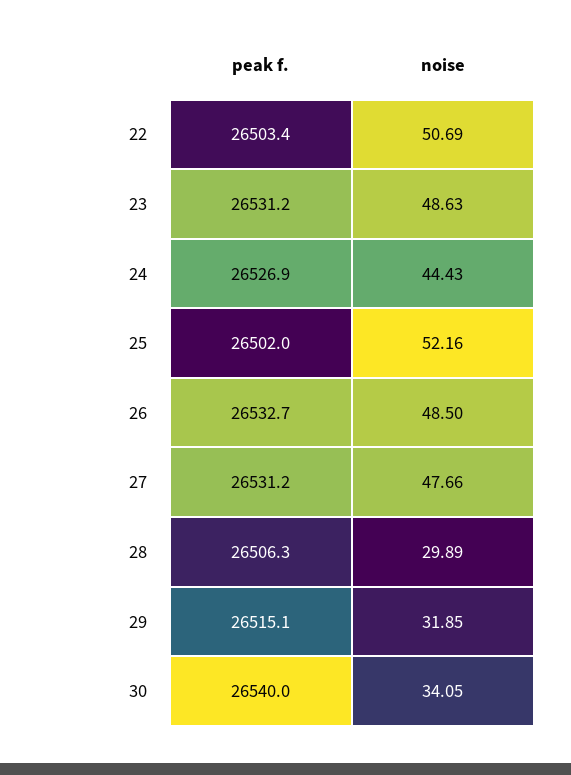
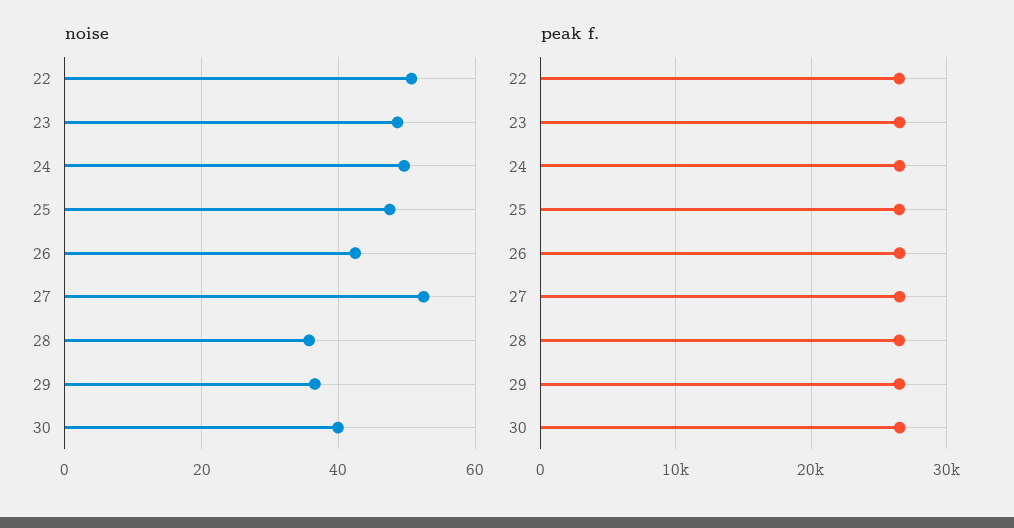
  {
    "peak f.": {
      "22": 26503.4,
      "23": 26531.2,
      "24": 26526.9,
      "25": 26502,
      "26": 26532.7,
      "27": 26531.2,
      "28": 26506.3,
      "29": 26515.1,
      "30": 26540
    },
    "noise": {
      "22": 50.69,
      "23": 48.63,
-     "24": 44.43,
+     "24": 50,
-     "25": 52.16,
+     "25": 48,
-     "26": 48.5,
+     "26": 42,
-     "27": 47.66,
+     "27": 52,
-     "28": 29.89,
+     "28": 36,
-     "29": 31.85,
+     "29": 36,
-     "30": 34.05
+     "30": 40
    }
  }

